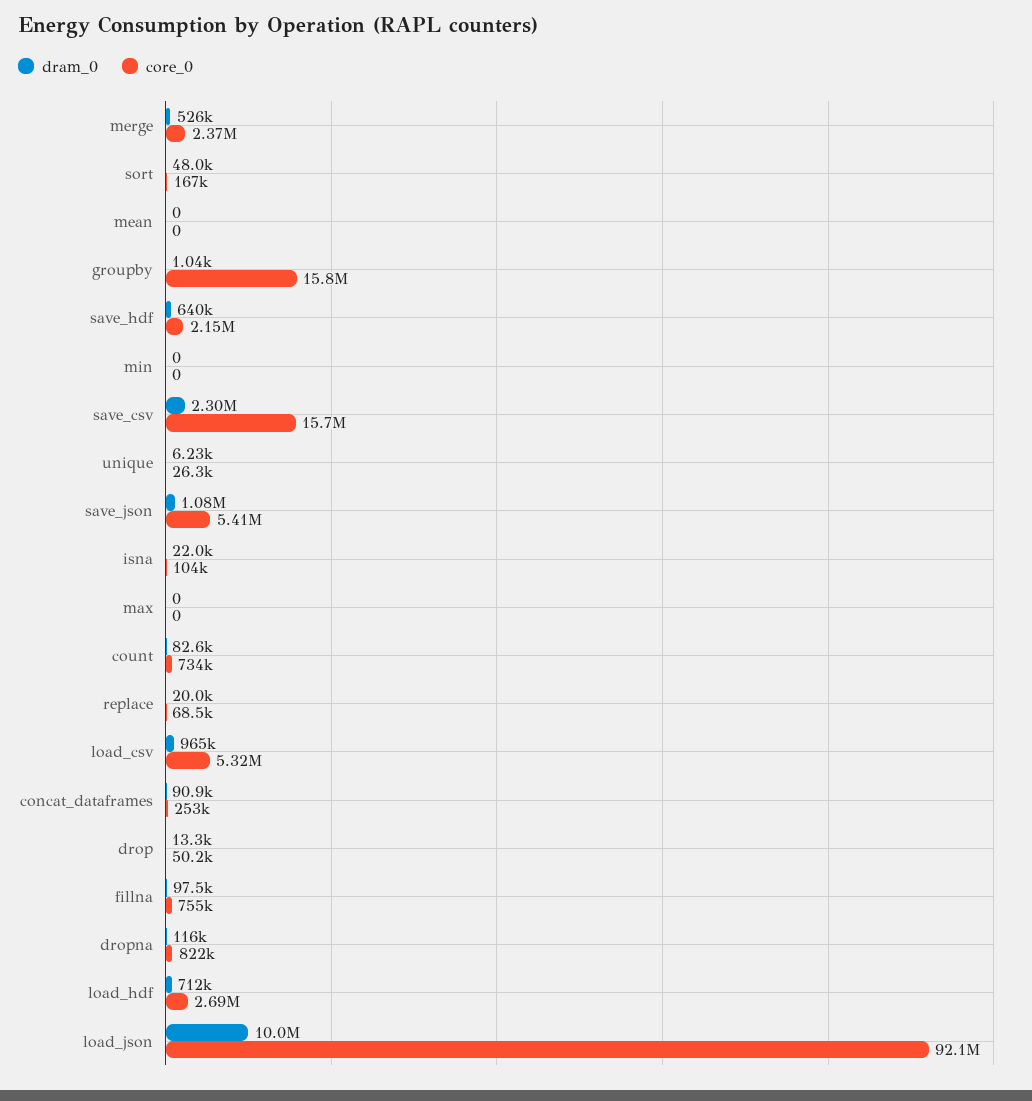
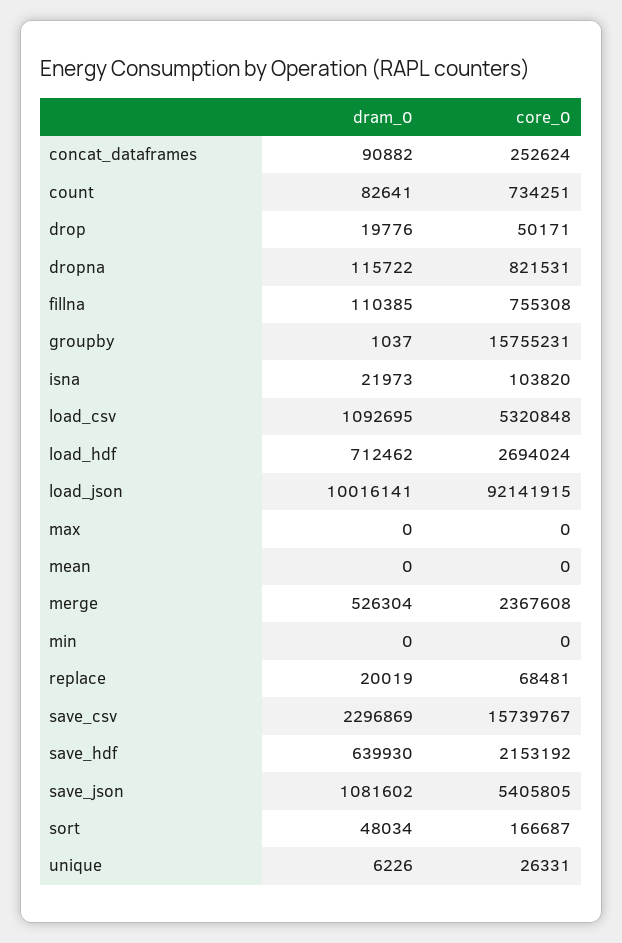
  {
    "dram_0": {
      "merge": 526304,
      "sort": 48034,
      "mean": 0,
      "groupby": 1037,
      "save_hdf": 639930,
      "min": 0,
      "save_csv": 2296869,
      "unique": 6226,
      "save_json": 1081602,
      "isna": 21973,
      "max": 0,
      "count": 82641,
      "replace": 20019,
-     "load_csv": 965000,
+     "load_csv": 1092695,
      "concat_dataframes": 90882,
-     "drop": 13300,
+     "drop": 19776,
-     "fillna": 97500,
+     "fillna": 110385,
      "dropna": 115722,
      "load_hdf": 712462,
      "load_json": 10016141
    },
    "core_0": {
      "merge": 2367608,
      "sort": 166687,
      "mean": 0,
      "groupby": 15755231,
      "save_hdf": 2153192,
      "min": 0,
      "save_csv": 15739767,
      "unique": 26331,
      "save_json": 5405805,
      "isna": 103820,
      "max": 0,
      "count": 734251,
      "replace": 68481,
      "load_csv": 5320848,
      "concat_dataframes": 252624,
      "drop": 50171,
      "fillna": 755308,
      "dropna": 821531,
      "load_hdf": 2694024,
      "load_json": 92141915
    }
  }

